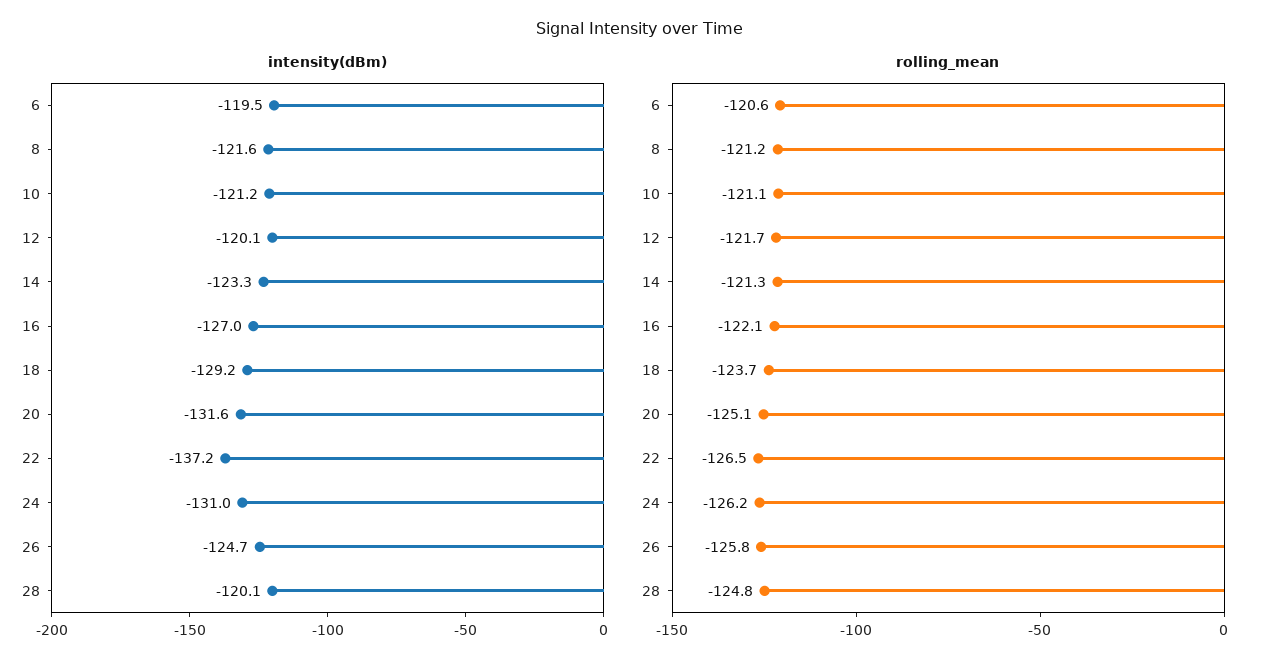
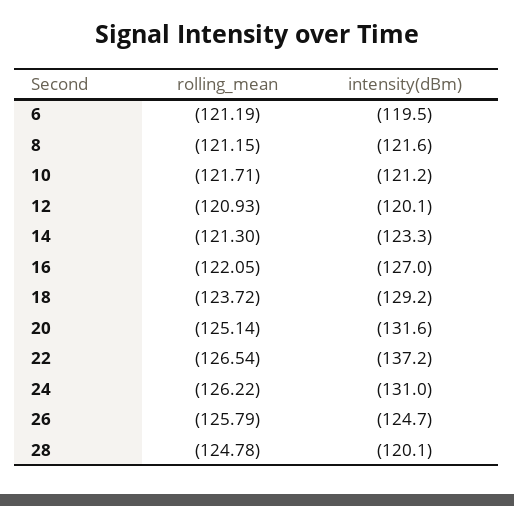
  {
    "intensity(dBm)": {
      "6": -119.5,
      "8": -121.6,
      "10": -121.2,
      "12": -120.1,
      "14": -123.3,
      "16": -127,
      "18": -129.2,
      "20": -131.6,
      "22": -137.2,
      "24": -131,
      "26": -124.7,
      "28": -120.1
    },
    "rolling_mean": {
-     "6": -120.6,
+     "6": -121.19,
      "8": -121.15,
-     "10": -121.1,
+     "10": -121.71,
-     "12": -121.7,
+     "12": -120.93,
      "14": -121.3,
      "16": -122.05,
      "18": -123.72,
      "20": -125.14,
      "22": -126.54,
      "24": -126.22,
      "26": -125.79,
      "28": -124.78
    }
  }

